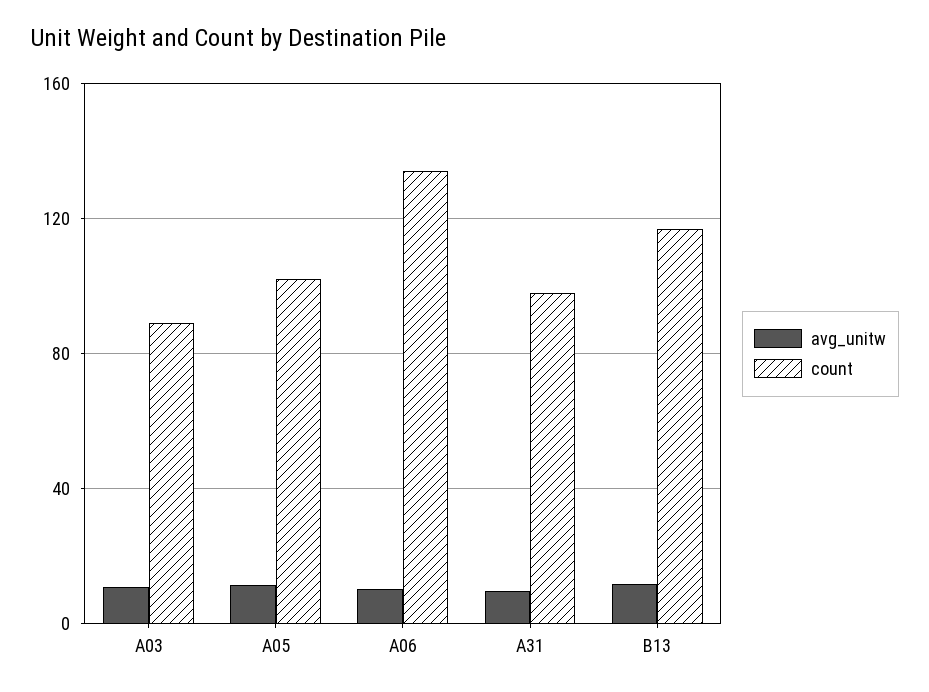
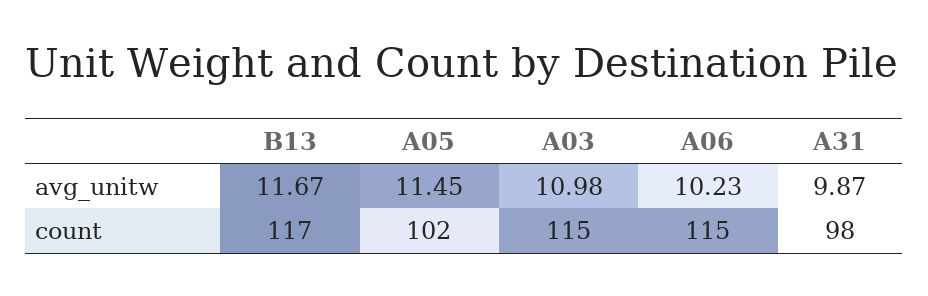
  {
    "avg_unitw": {
      "A03": 10.98,
      "A05": 11.45,
      "A06": 10.23,
      "A31": 9.87,
      "B13": 11.67
    },
    "count": {
-     "A03": 90,
+     "A03": 115,
      "A05": 102,
-     "A06": 135,
+     "A06": 115,
      "A31": 98,
      "B13": 117
    }
  }

